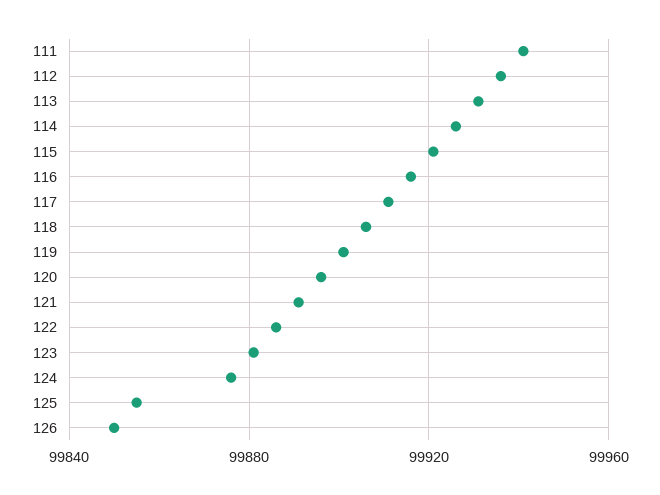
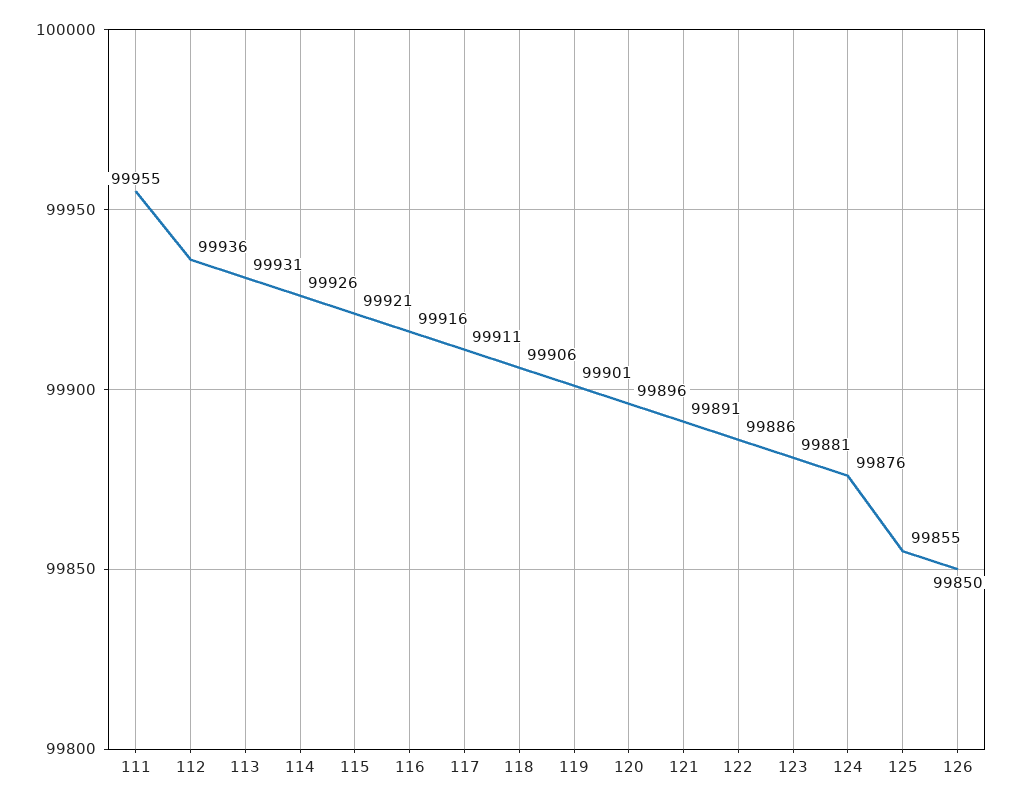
  {
-   "111": 99940,
+   "111": 99955,
    "112": 99936,
    "113": 99931,
    "114": 99926,
    "115": 99921,
    "116": 99916,
    "117": 99911,
    "118": 99906,
    "119": 99901,
    "120": 99896,
    "121": 99891,
    "122": 99886,
    "123": 99881,
    "124": 99876,
    "125": 99855,
    "126": 99850
  }

